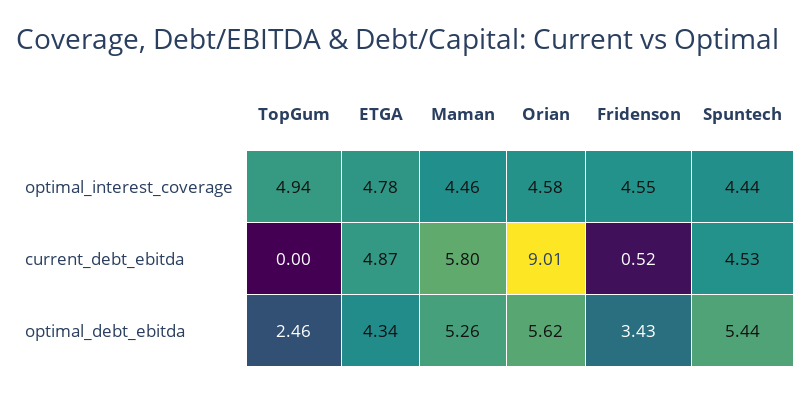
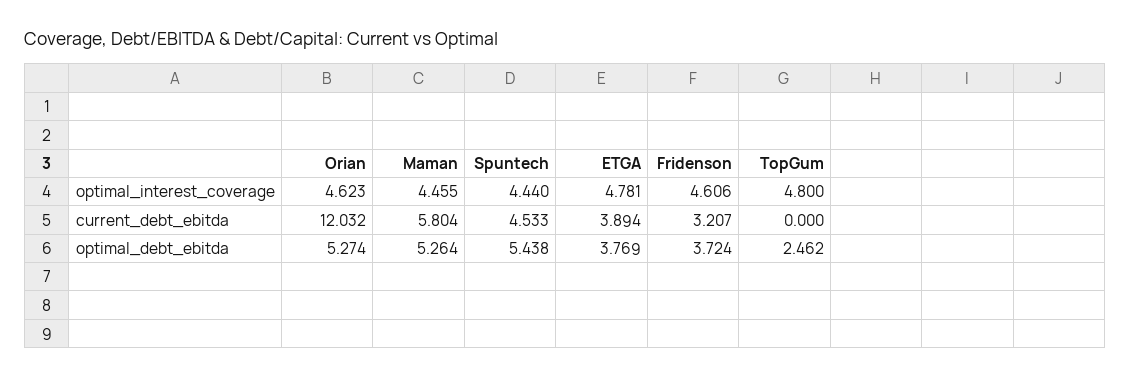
  {
    "TopGum": {
-     "optimal_interest_coverage": 4.94,
+     "optimal_interest_coverage": 4.8,
      "current_debt_ebitda": 0,
      "optimal_debt_ebitda": 2.462
    },
    "ETGA": {
      "optimal_interest_coverage": 4.781,
-     "current_debt_ebitda": 4.87,
+     "current_debt_ebitda": 3.894,
-     "optimal_debt_ebitda": 4.34
+     "optimal_debt_ebitda": 3.769
    },
    "Maman": {
      "optimal_interest_coverage": 4.455,
      "current_debt_ebitda": 5.804,
      "optimal_debt_ebitda": 5.264
    },
    "Orian": {
-     "optimal_interest_coverage": 4.58,
+     "optimal_interest_coverage": 4.623,
-     "current_debt_ebitda": 9.01,
+     "current_debt_ebitda": 12.032,
-     "optimal_debt_ebitda": 5.62
+     "optimal_debt_ebitda": 5.274
    },
    "Fridenson": {
-     "optimal_interest_coverage": 4.55,
+     "optimal_interest_coverage": 4.606,
-     "current_debt_ebitda": 0.52,
+     "current_debt_ebitda": 3.207,
-     "optimal_debt_ebitda": 3.43
+     "optimal_debt_ebitda": 3.724
    },
    "Spuntech": {
      "optimal_interest_coverage": 4.44,
      "current_debt_ebitda": 4.533,
      "optimal_debt_ebitda": 5.438
    }
  }

